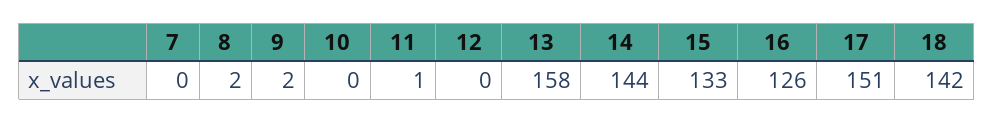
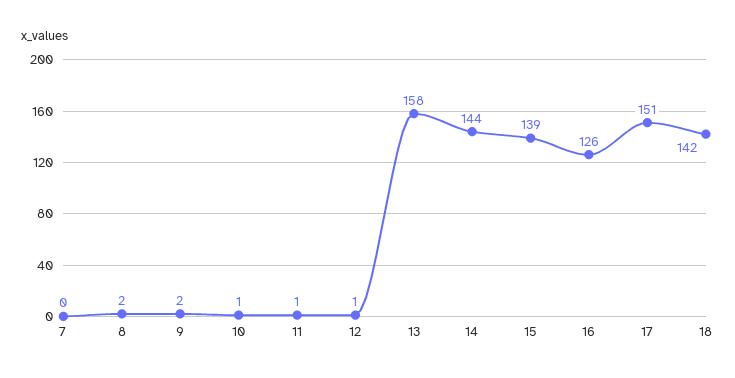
  {
    "7": 0,
    "8": 2,
    "9": 2,
-   "10": 0,
+   "10": 1,
    "11": 1,
-   "12": 0,
+   "12": 1,
    "13": 158,
    "14": 144,
-   "15": 133,
+   "15": 139,
    "16": 126,
    "17": 151,
    "18": 142
  }

